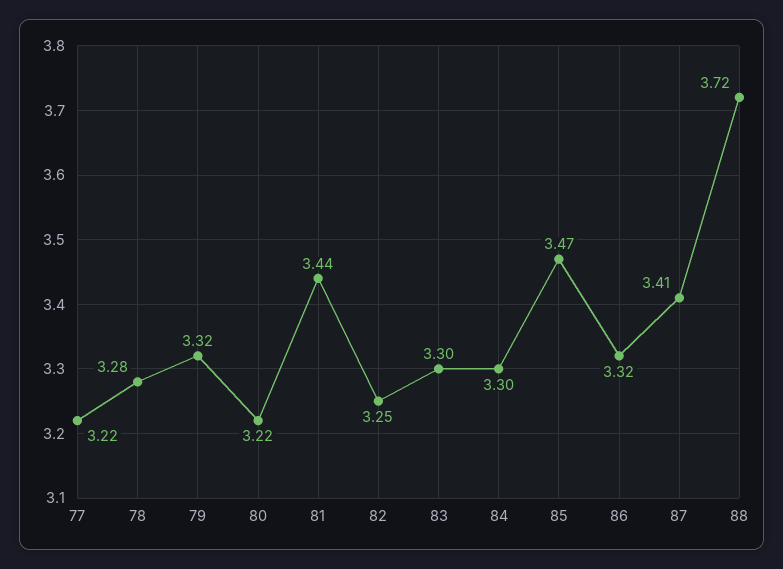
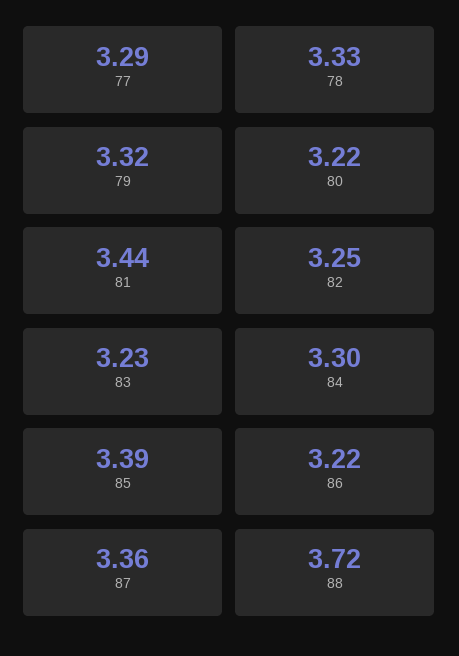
  {
-   "77": 3.22,
+   "77": 3.29,
-   "78": 3.28,
+   "78": 3.33,
    "79": 3.32,
    "80": 3.22,
    "81": 3.44,
    "82": 3.25,
-   "83": 3.3,
+   "83": 3.23,
    "84": 3.3,
-   "85": 3.47,
+   "85": 3.39,
-   "86": 3.32,
+   "86": 3.22,
-   "87": 3.41,
+   "87": 3.36,
    "88": 3.72
  }

